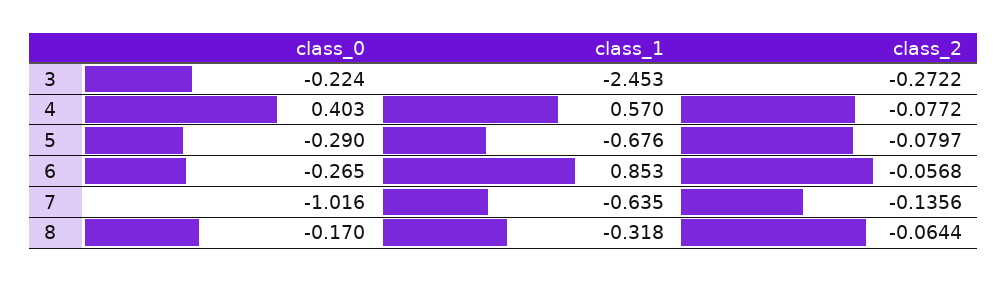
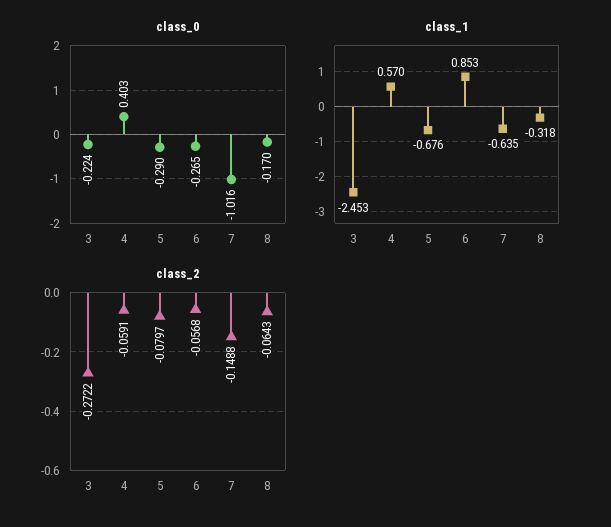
  {
    "class_0": {
      "3": -0.224,
      "4": 0.403,
      "5": -0.29,
      "6": -0.265,
      "7": -1.016,
      "8": -0.17
    },
    "class_1": {
      "3": -2.453,
      "4": 0.57,
      "5": -0.676,
      "6": 0.853,
      "7": -0.635,
      "8": -0.318
    },
    "class_2": {
      "3": -0.2722,
-     "4": -0.0772,
+     "4": -0.0591,
      "5": -0.0797,
      "6": -0.0568,
-     "7": -0.1356,
+     "7": -0.1488,
-     "8": -0.0644
+     "8": -0.0643
    }
  }

